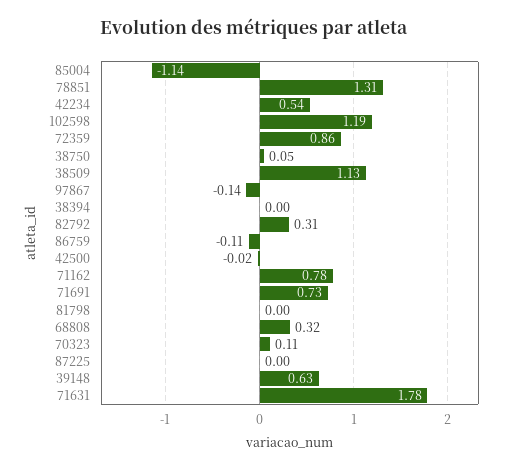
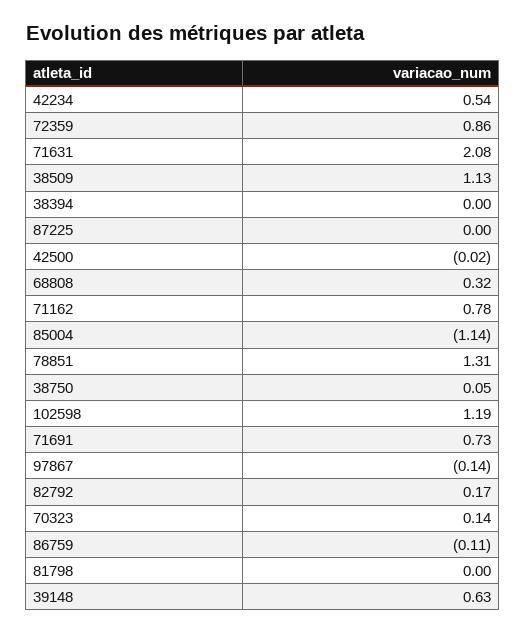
  {
    "85004": -1.14,
    "78851": 1.31,
    "42234": 0.54,
    "102598": 1.19,
    "72359": 0.86,
    "38750": 0.05,
    "38509": 1.13,
    "97867": -0.14,
    "38394": 0,
-   "82792": 0.31,
+   "82792": 0.17,
    "86759": -0.11,
    "42500": -0.02,
    "71162": 0.78,
    "71691": 0.73,
    "81798": 0,
    "68808": 0.32,
-   "70323": 0.11,
+   "70323": 0.14,
    "87225": 0,
    "39148": 0.63,
-   "71631": 1.78
+   "71631": 2.08
  }

